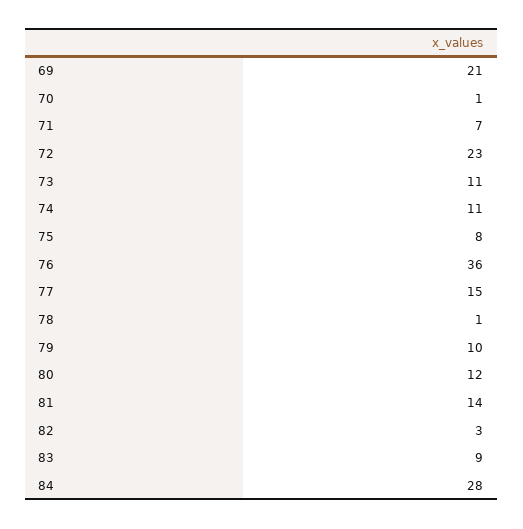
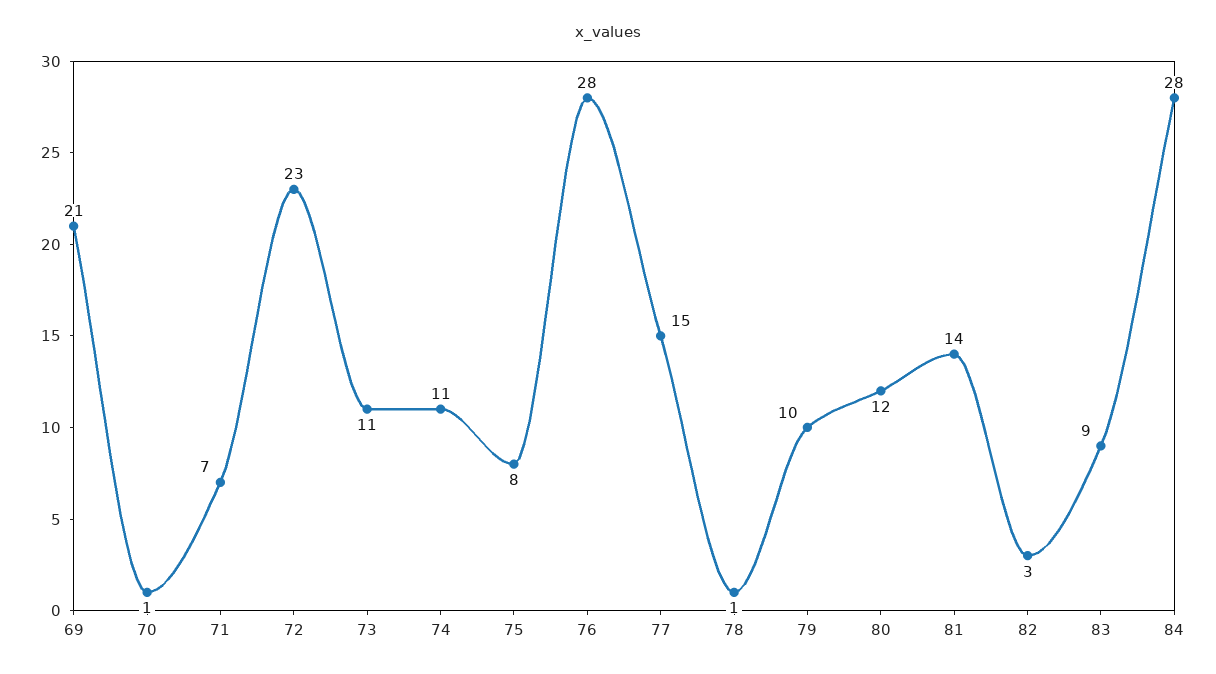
  {
    "69": 21,
    "70": 1,
    "71": 7,
    "72": 23,
    "73": 11,
    "74": 11,
    "75": 8,
-   "76": 36,
+   "76": 28,
    "77": 15,
    "78": 1,
    "79": 10,
    "80": 12,
    "81": 14,
    "82": 3,
    "83": 9,
    "84": 28
  }

